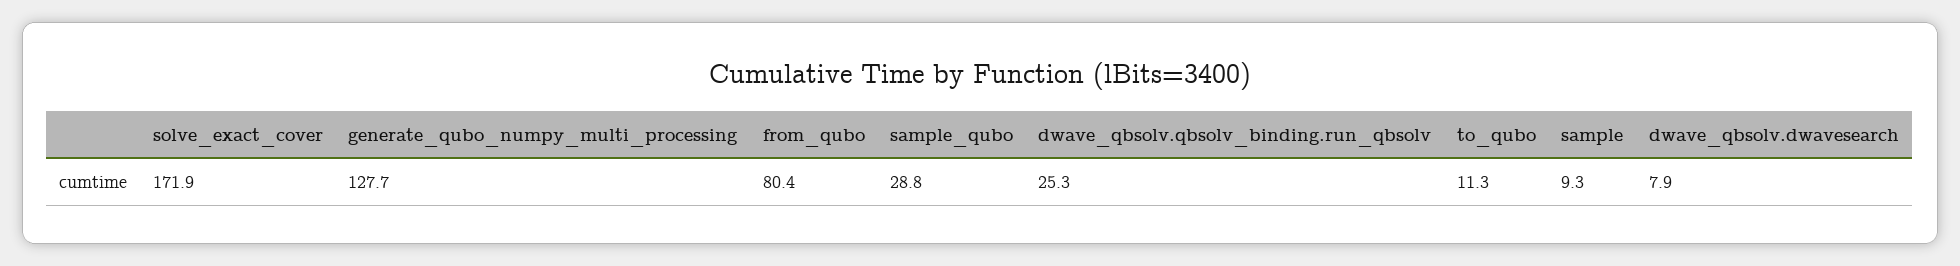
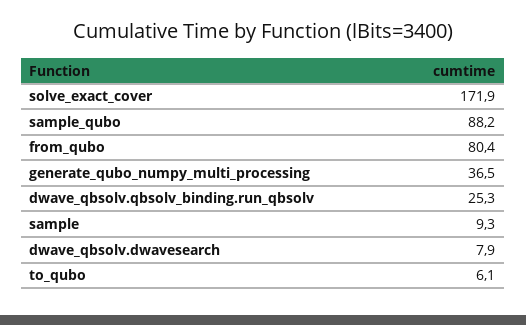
  {
    "solve_exact_cover": 171.9,
-   "generate_qubo_numpy_multi_processing": 127.7,
+   "generate_qubo_numpy_multi_processing": 36.5,
    "from_qubo": 80.4,
-   "sample_qubo": 28.8,
+   "sample_qubo": 88.2,
    "dwave_qbsolv.qbsolv_binding.run_qbsolv": 25.3,
-   "to_qubo": 11.3,
+   "to_qubo": 6.1,
    "sample": 9.3,
    "dwave_qbsolv.dwavesearch": 7.9
  }

